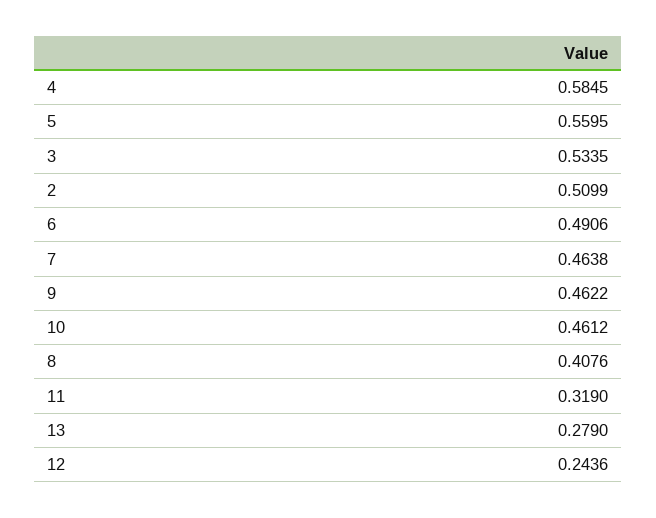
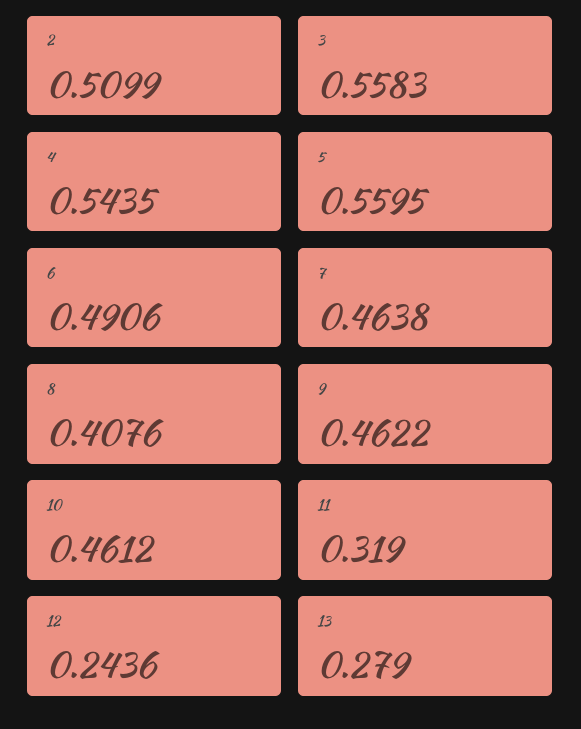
  {
-   "4": 0.5845,
+   "4": 0.5435,
    "5": 0.5595,
-   "3": 0.5335,
+   "3": 0.5583,
    "2": 0.5099,
    "6": 0.4906,
    "7": 0.4638,
    "9": 0.4622,
    "10": 0.4612,
    "8": 0.4076,
    "11": 0.319,
    "13": 0.279,
    "12": 0.2436
  }

